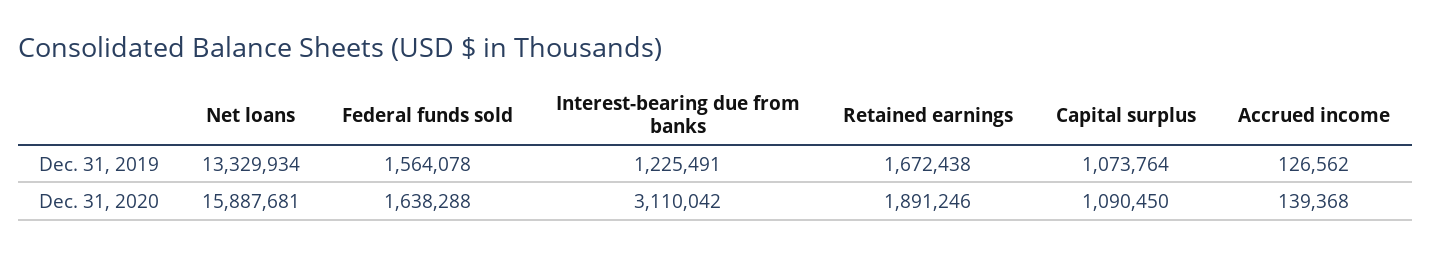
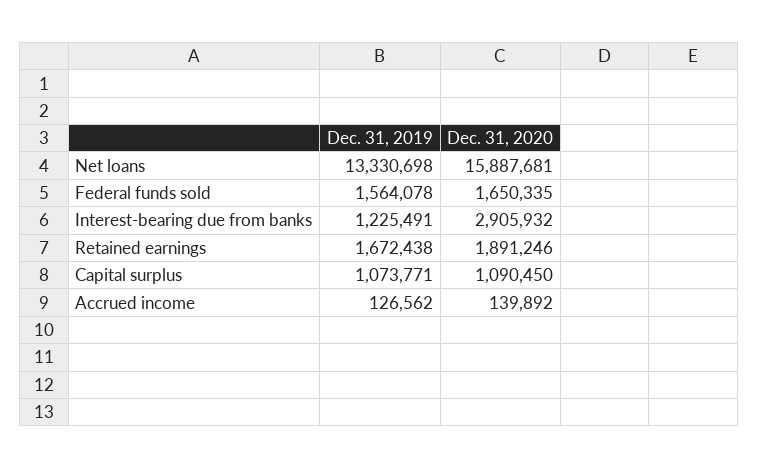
  {
    "Net loans": {
-     "Dec. 31, 2019": 13329934,
+     "Dec. 31, 2019": 13330698,
      "Dec. 31, 2020": 15887681
    },
    "Federal funds sold": {
      "Dec. 31, 2019": 1564078,
-     "Dec. 31, 2020": 1638288
+     "Dec. 31, 2020": 1650335
    },
    "Interest-bearing due from banks": {
      "Dec. 31, 2019": 1225491,
-     "Dec. 31, 2020": 3110042
+     "Dec. 31, 2020": 2905932
    },
    "Retained earnings": {
      "Dec. 31, 2019": 1672438,
      "Dec. 31, 2020": 1891246
    },
    "Capital surplus": {
-     "Dec. 31, 2019": 1073764,
+     "Dec. 31, 2019": 1073771,
      "Dec. 31, 2020": 1090450
    },
    "Accrued income": {
      "Dec. 31, 2019": 126562,
-     "Dec. 31, 2020": 139368
+     "Dec. 31, 2020": 139892
    }
  }

